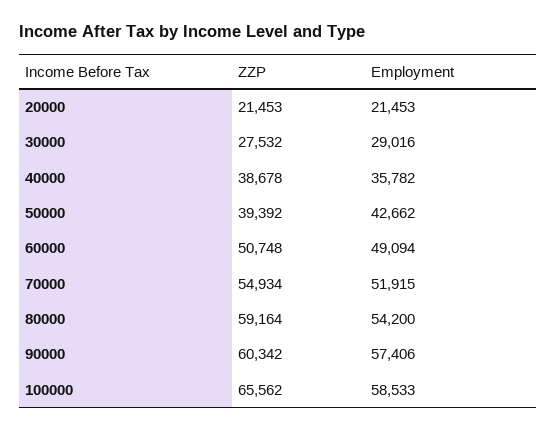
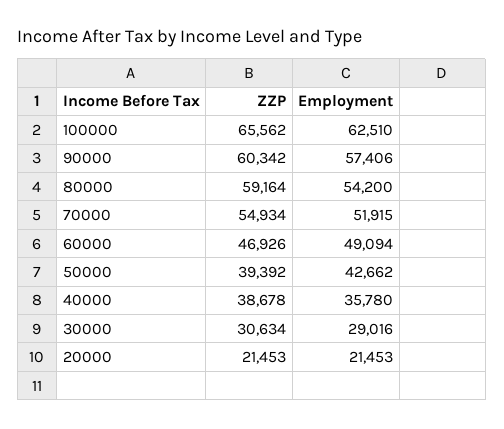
  {
    "ZZP": {
      "20000": 21453,
-     "30000": 27532,
+     "30000": 30634,
      "40000": 38678,
      "50000": 39392,
-     "60000": 50748,
+     "60000": 46926,
      "70000": 54934,
      "80000": 59164,
      "90000": 60342,
      "100000": 65562
    },
    "Employment": {
      "20000": 21453,
      "30000": 29016,
-     "40000": 35782,
+     "40000": 35780,
      "50000": 42662,
      "60000": 49094,
      "70000": 51915,
      "80000": 54200,
      "90000": 57406,
-     "100000": 58533
+     "100000": 62510
    }
  }

